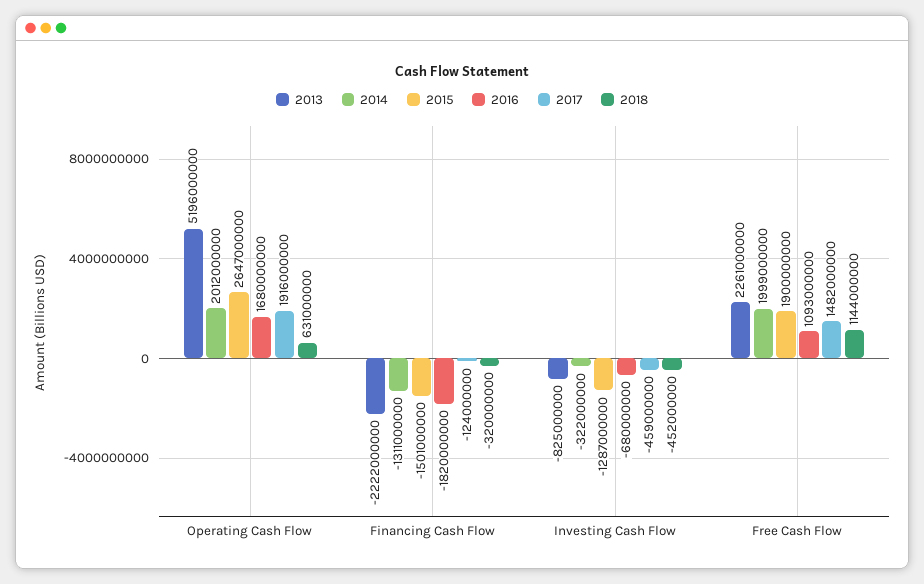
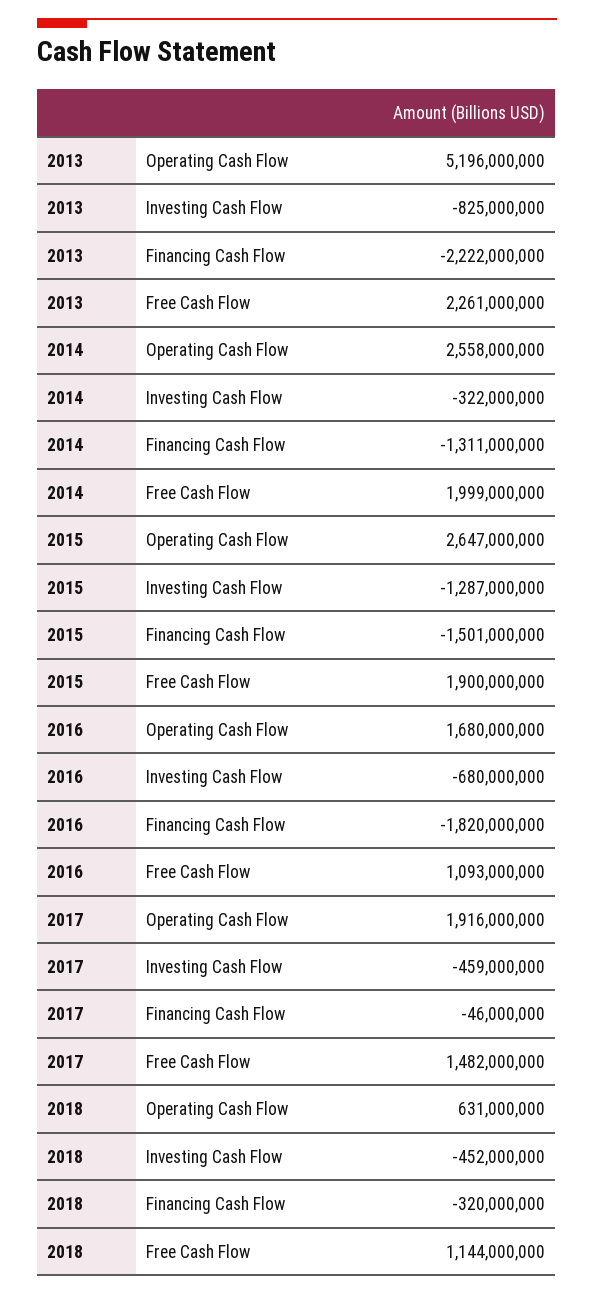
  {
    "2013": {
      "Operating Cash Flow": 5196000000,
      "Financing Cash Flow": -2222000000,
      "Investing Cash Flow": -825000000,
      "Free Cash Flow": 2261000000
    },
    "2014": {
-     "Operating Cash Flow": 2012000000,
+     "Operating Cash Flow": 2558000000,
      "Financing Cash Flow": -1311000000,
      "Investing Cash Flow": -322000000,
      "Free Cash Flow": 1999000000
    },
    "2015": {
      "Operating Cash Flow": 2647000000,
      "Financing Cash Flow": -1501000000,
      "Investing Cash Flow": -1287000000,
      "Free Cash Flow": 1900000000
    },
    "2016": {
      "Operating Cash Flow": 1680000000,
      "Financing Cash Flow": -1820000000,
      "Investing Cash Flow": -680000000,
      "Free Cash Flow": 1093000000
    },
    "2017": {
      "Operating Cash Flow": 1916000000,
-     "Financing Cash Flow": -124000000,
+     "Financing Cash Flow": -46000000,
      "Investing Cash Flow": -459000000,
      "Free Cash Flow": 1482000000
    },
    "2018": {
      "Operating Cash Flow": 631000000,
      "Financing Cash Flow": -320000000,
      "Investing Cash Flow": -452000000,
      "Free Cash Flow": 1144000000
    }
  }

